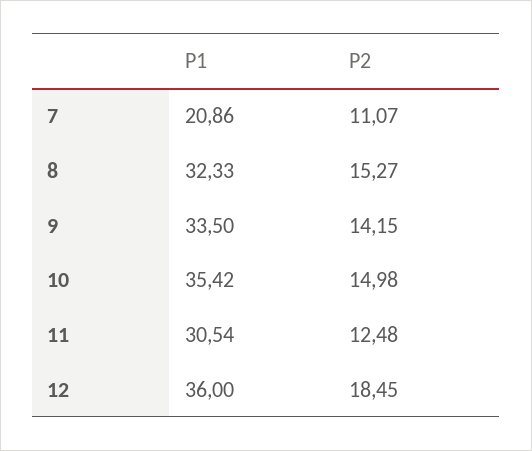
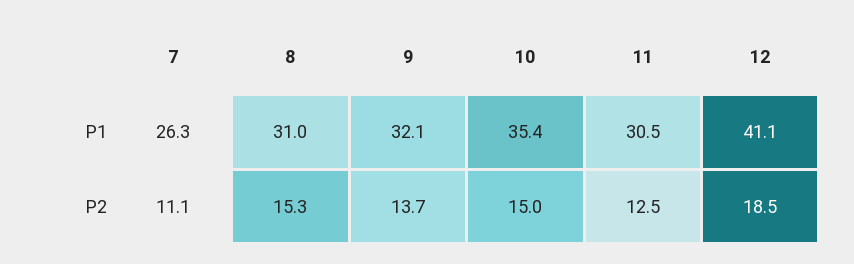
  {
    "P1": {
-     "7": 20.86,
+     "7": 26.3,
-     "8": 32.33,
+     "8": 31,
-     "9": 33.5,
+     "9": 32.1,
      "10": 35.42,
      "11": 30.54,
-     "12": 36
+     "12": 41.1
    },
    "P2": {
      "7": 11.07,
      "8": 15.27,
-     "9": 14.15,
+     "9": 13.7,
      "10": 14.98,
      "11": 12.48,
      "12": 18.45
    }
  }

